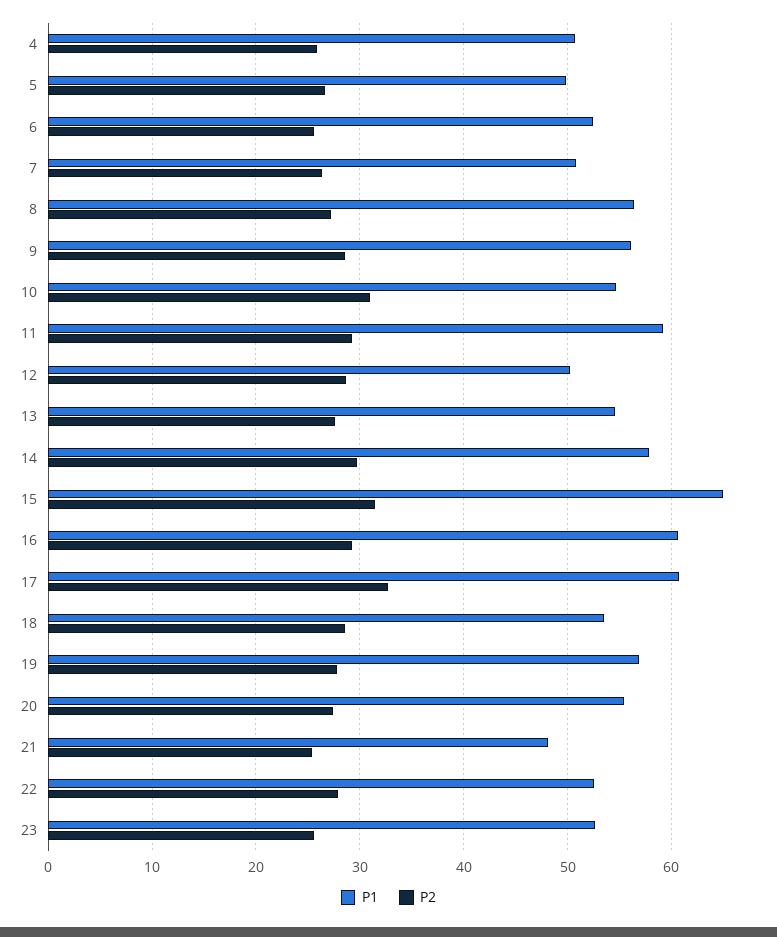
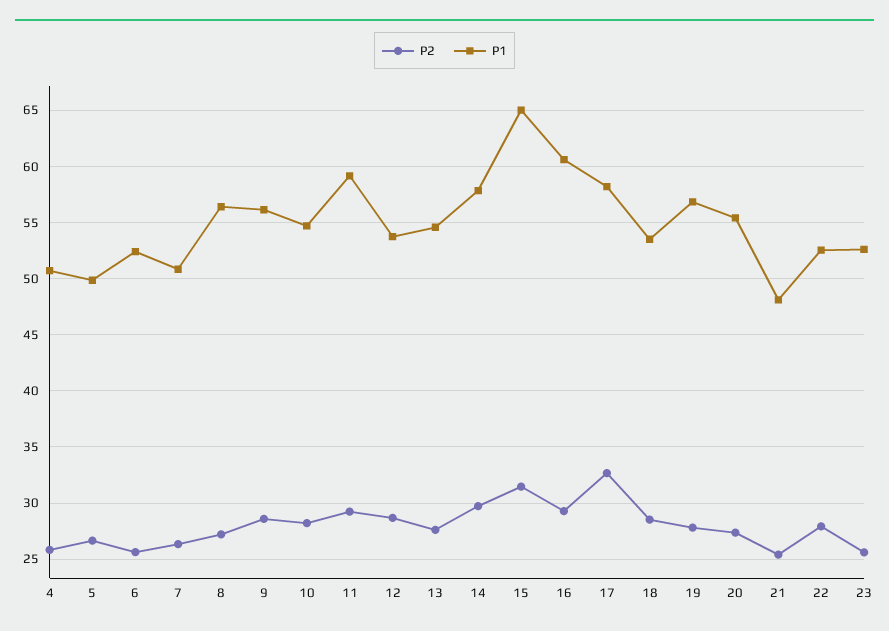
  {
    "P1": {
      "4": 51,
      "5": 50,
      "6": 52,
      "7": 51,
      "8": 56,
      "9": 56,
      "10": 55,
      "11": 59,
-     "12": 50,
+     "12": 54,
      "13": 55,
      "14": 58,
      "15": 65,
      "16": 61,
-     "17": 61,
+     "17": 58,
      "18": 54,
      "19": 57,
      "20": 55,
      "21": 48,
      "22": 53,
      "23": 53
    },
    "P2": {
      "4": 26,
      "5": 27,
      "6": 26,
      "7": 26,
      "8": 27,
      "9": 29,
-     "10": 31,
+     "10": 28,
      "11": 29,
      "12": 29,
      "13": 28,
      "14": 30,
      "15": 31,
      "16": 29,
      "17": 33,
      "18": 29,
      "19": 28,
      "20": 27,
      "21": 25,
      "22": 28,
      "23": 26
    }
  }

